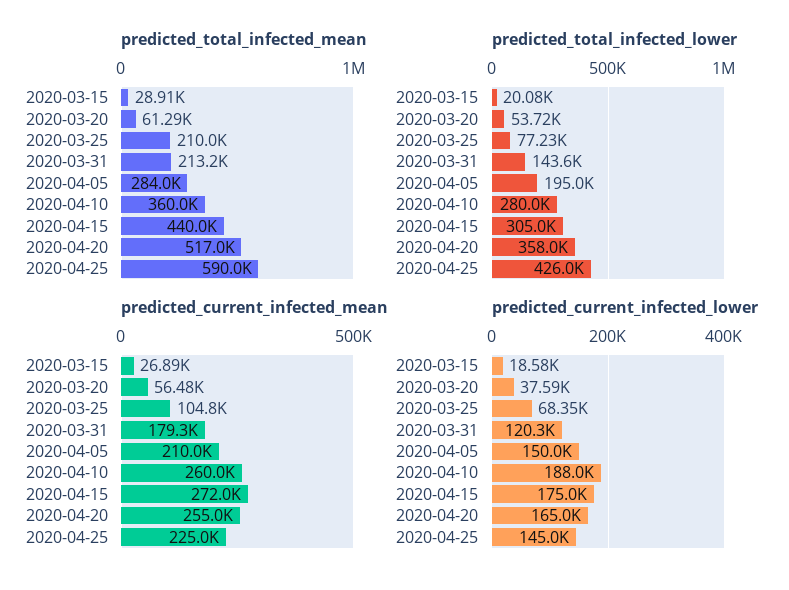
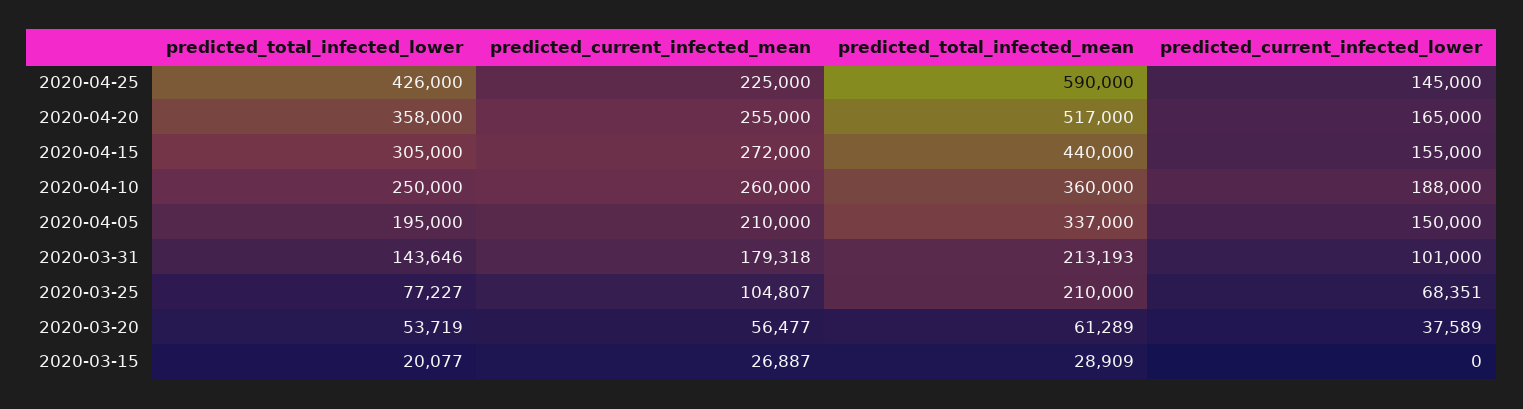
  {
    "predicted_total_infected_mean": {
      "2020-03-15": 28909,
      "2020-03-20": 61289,
      "2020-03-25": 210000,
      "2020-03-31": 213193,
-     "2020-04-05": 284000,
+     "2020-04-05": 337000,
      "2020-04-10": 360000,
      "2020-04-15": 440000,
      "2020-04-20": 517000,
      "2020-04-25": 590000
    },
    "predicted_total_infected_lower": {
      "2020-03-15": 20077,
      "2020-03-20": 53719,
      "2020-03-25": 77227,
      "2020-03-31": 143646,
      "2020-04-05": 195000,
-     "2020-04-10": 280000,
+     "2020-04-10": 250000,
      "2020-04-15": 305000,
      "2020-04-20": 358000,
      "2020-04-25": 426000
    },
    "predicted_current_infected_mean": {
      "2020-03-15": 26887,
      "2020-03-20": 56477,
      "2020-03-25": 104807,
      "2020-03-31": 179318,
      "2020-04-05": 210000,
      "2020-04-10": 260000,
      "2020-04-15": 272000,
      "2020-04-20": 255000,
      "2020-04-25": 225000
    },
    "predicted_current_infected_lower": {
-     "2020-03-15": 18580,
+     "2020-03-15": 0,
      "2020-03-20": 37589,
      "2020-03-25": 68351,
-     "2020-03-31": 120300,
+     "2020-03-31": 101000,
      "2020-04-05": 150000,
      "2020-04-10": 188000,
-     "2020-04-15": 175000,
+     "2020-04-15": 155000,
      "2020-04-20": 165000,
      "2020-04-25": 145000
    }
  }

